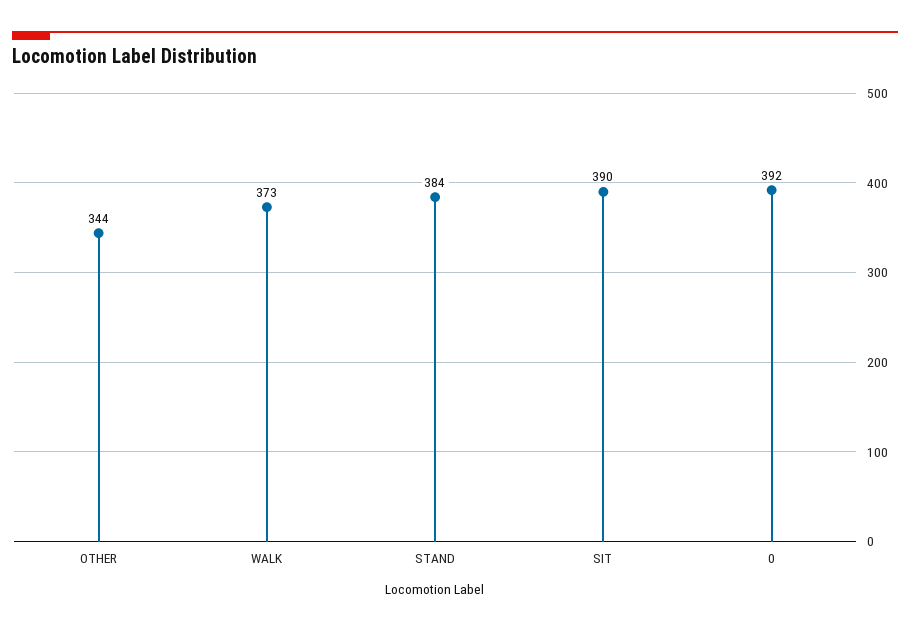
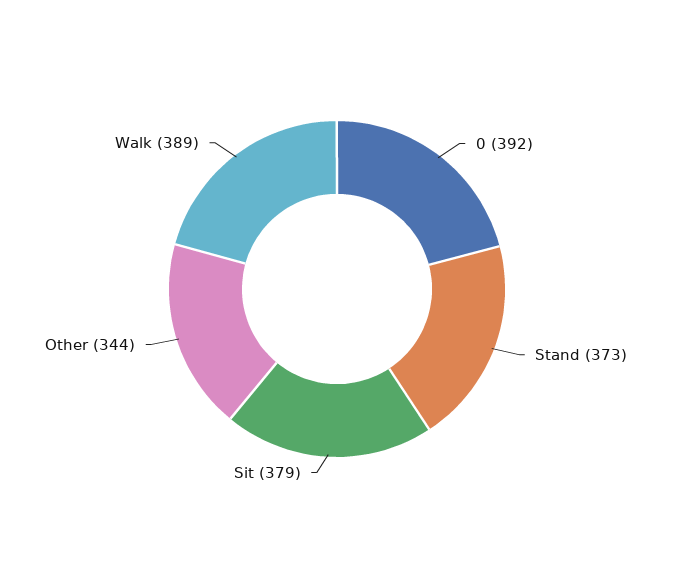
  {
    "OTHER": 344,
-   "WALK": 373,
+   "WALK": 389,
-   "STAND": 384,
+   "STAND": 373,
-   "SIT": 390,
+   "SIT": 379,
    "0": 392
  }

